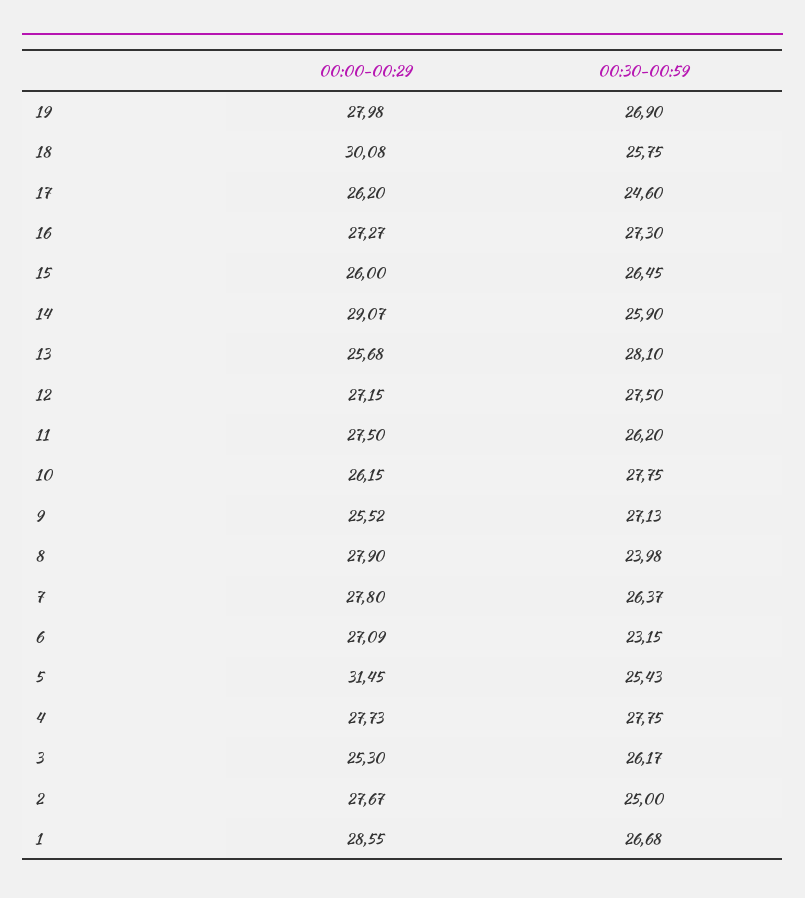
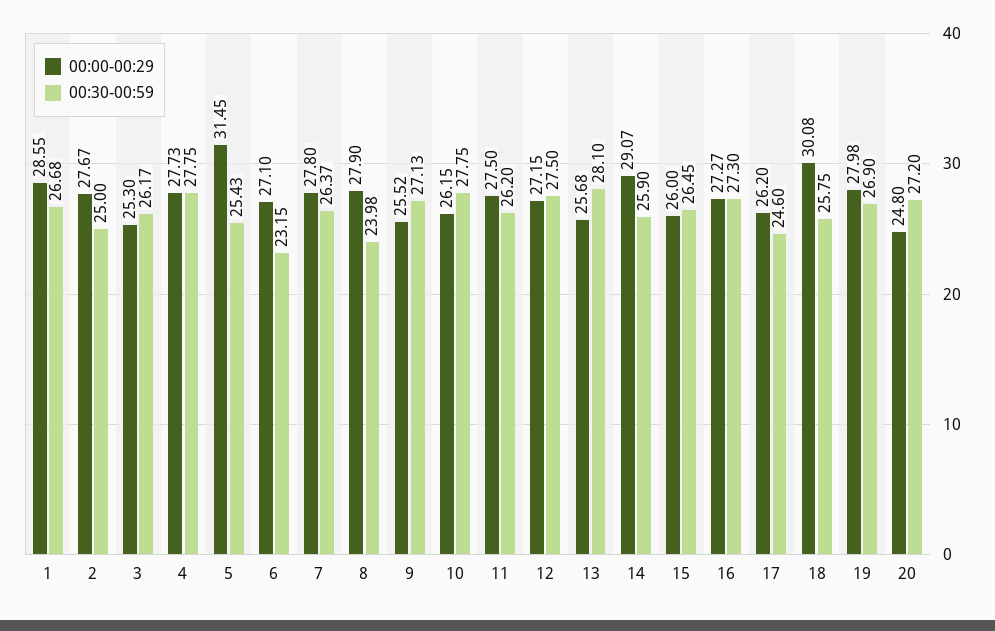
  {
    "00:00-00:29": {
      "19": 27.98,
      "18": 30.08,
      "17": 26.2,
      "16": 27.27,
      "15": 26,
      "14": 29.07,
      "13": 25.68,
      "12": 27.15,
      "11": 27.5,
      "10": 26.15,
      "9": 25.52,
      "8": 27.9,
      "7": 27.8,
-     "6": 27.09,
+     "6": 27.1,
      "5": 31.45,
      "4": 27.73,
      "3": 25.3,
      "2": 27.67,
-     "1": 28.55
+     "1": 28.55,
+     "20": 24.8
    },
    "00:30-00:59": {
      "19": 26.9,
      "18": 25.75,
      "17": 24.6,
      "16": 27.3,
      "15": 26.45,
      "14": 25.9,
      "13": 28.1,
      "12": 27.5,
      "11": 26.2,
      "10": 27.75,
      "9": 27.13,
      "8": 23.98,
      "7": 26.37,
      "6": 23.15,
      "5": 25.43,
      "4": 27.75,
      "3": 26.17,
      "2": 25,
-     "1": 26.68
+     "1": 26.68,
+     "20": 27.2
    }
  }

